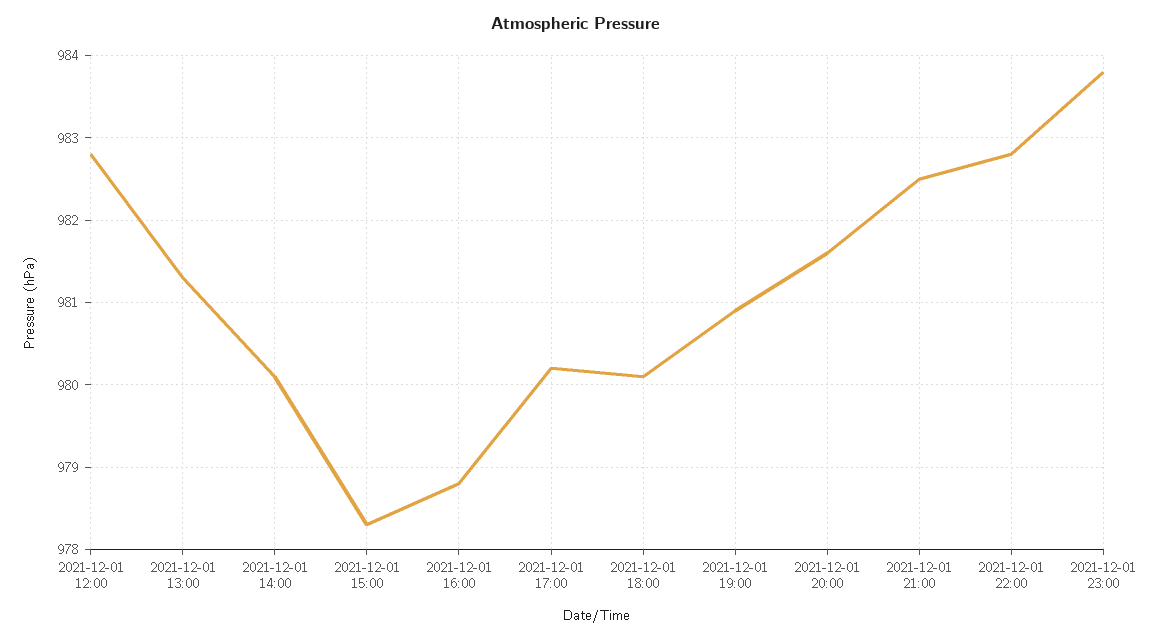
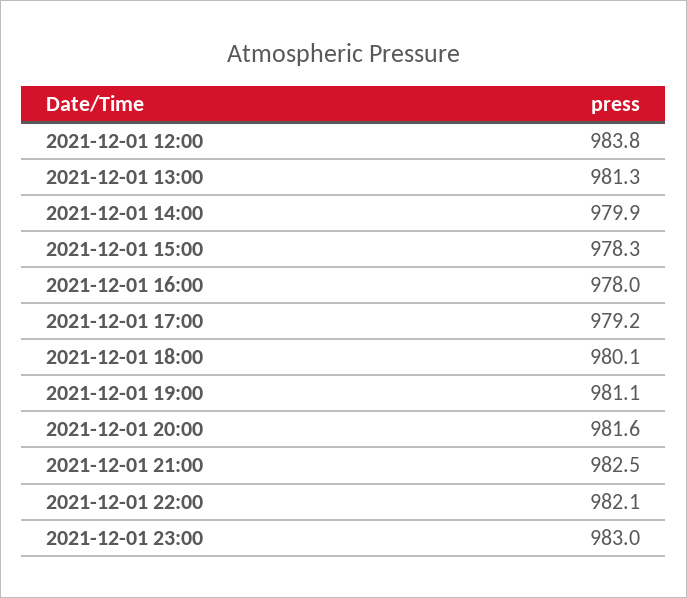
  {
-   "2021-12-01 12:00": 982.8,
+   "2021-12-01 12:00": 983.8,
    "2021-12-01 13:00": 981.3,
-   "2021-12-01 14:00": 980.1,
+   "2021-12-01 14:00": 979.9,
    "2021-12-01 15:00": 978.3,
-   "2021-12-01 16:00": 978.8,
+   "2021-12-01 16:00": 978,
-   "2021-12-01 17:00": 980.2,
+   "2021-12-01 17:00": 979.2,
    "2021-12-01 18:00": 980.1,
-   "2021-12-01 19:00": 980.9,
+   "2021-12-01 19:00": 981.1,
    "2021-12-01 20:00": 981.6,
    "2021-12-01 21:00": 982.5,
-   "2021-12-01 22:00": 982.8,
+   "2021-12-01 22:00": 982.1,
-   "2021-12-01 23:00": 983.8
+   "2021-12-01 23:00": 983
  }

